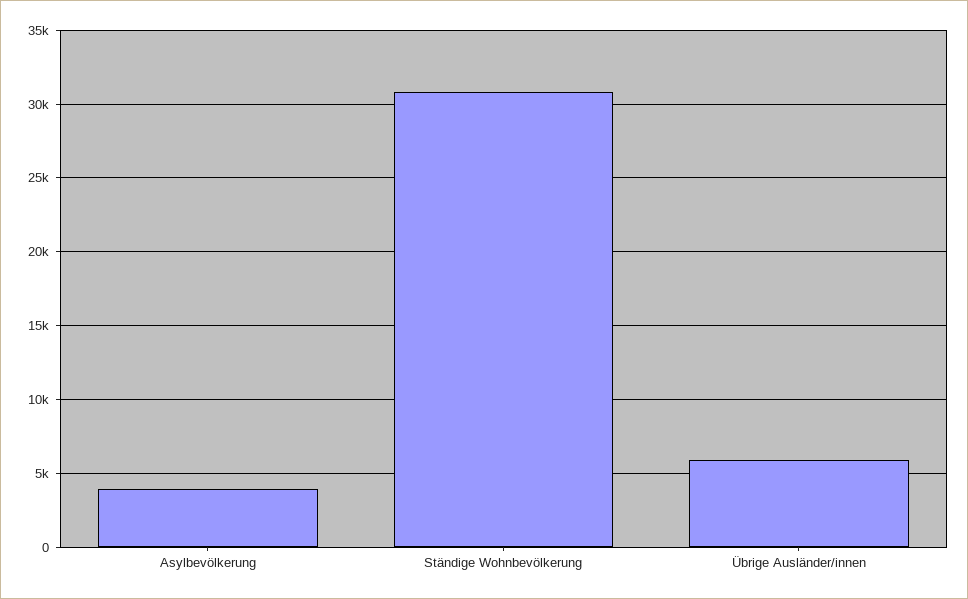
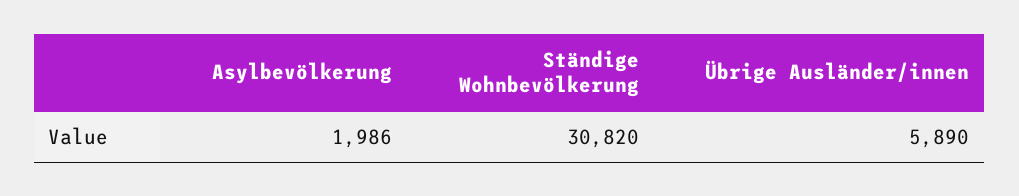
  {
-   "Asylbevölkerung": 4000,
+   "Asylbevölkerung": 1986,
    "Ständige Wohnbevölkerung": 30820,
    "Übrige Ausländer/innen": 5890
  }

